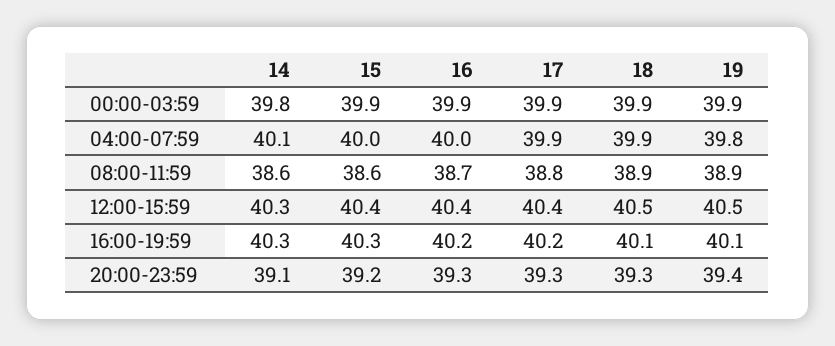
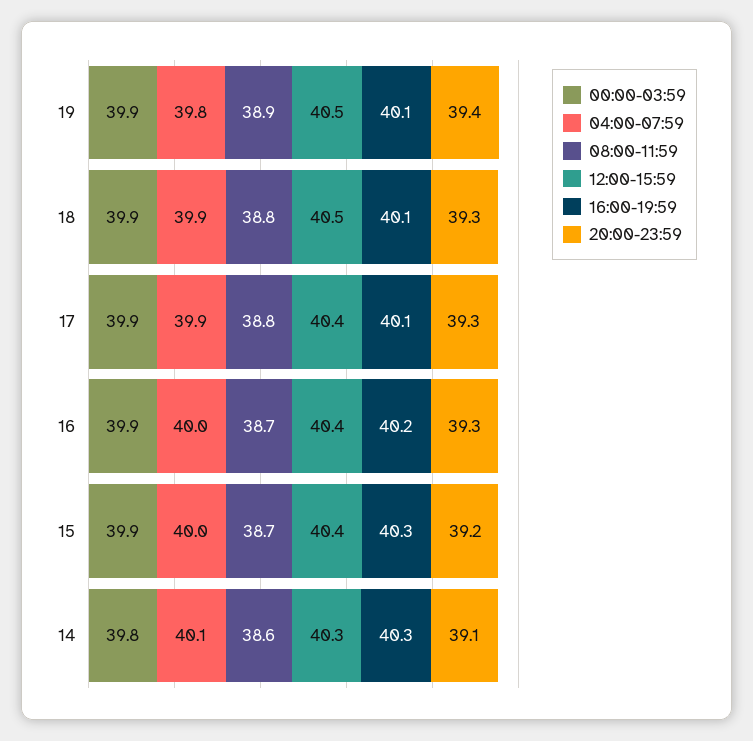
  {
    "00:00-03:59": {
      "14": 39.8,
      "15": 39.9,
      "16": 39.9,
      "17": 39.9,
      "18": 39.9,
      "19": 39.9
    },
    "04:00-07:59": {
      "14": 40.1,
      "15": 40,
      "16": 40,
      "17": 39.9,
      "18": 39.9,
      "19": 39.8
    },
    "08:00-11:59": {
      "14": 38.6,
-     "15": 38.6,
+     "15": 38.7,
      "16": 38.7,
      "17": 38.8,
-     "18": 38.9,
+     "18": 38.8,
      "19": 38.9
    },
    "12:00-15:59": {
      "14": 40.3,
      "15": 40.4,
      "16": 40.4,
      "17": 40.4,
      "18": 40.5,
      "19": 40.5
    },
    "16:00-19:59": {
      "14": 40.3,
      "15": 40.3,
      "16": 40.2,
-     "17": 40.2,
+     "17": 40.1,
      "18": 40.1,
      "19": 40.1
    },
    "20:00-23:59": {
      "14": 39.1,
      "15": 39.2,
      "16": 39.3,
      "17": 39.3,
      "18": 39.3,
      "19": 39.4
    }
  }

